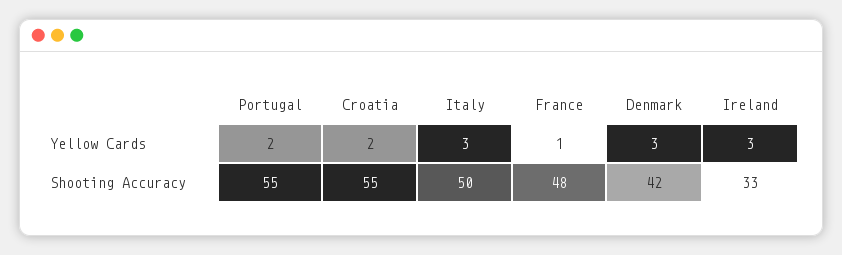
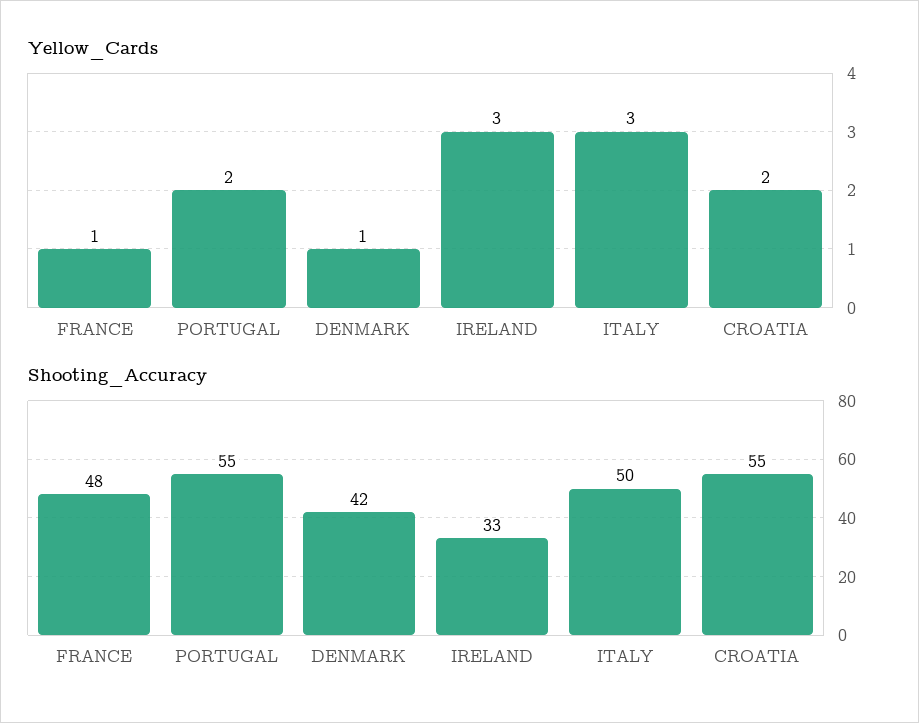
  {
    "Yellow Cards": {
      "Portugal": 2,
      "Croatia": 2,
      "Italy": 3,
      "France": 1,
-     "Denmark": 3,
+     "Denmark": 1,
      "Ireland": 3
    },
    "Shooting Accuracy": {
      "Portugal": 55,
      "Croatia": 55,
      "Italy": 50,
      "France": 48,
      "Denmark": 42,
      "Ireland": 33
    }
  }

